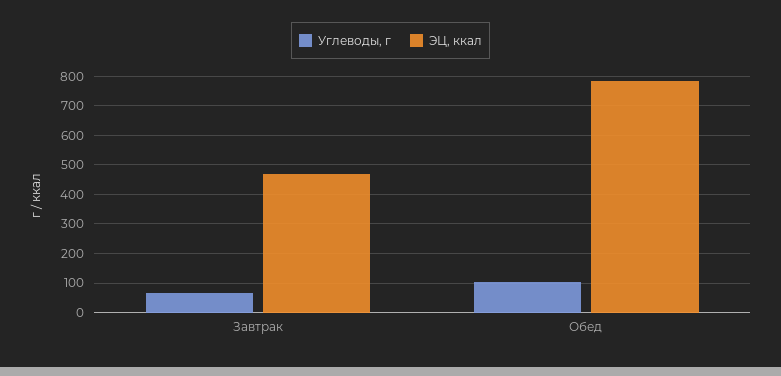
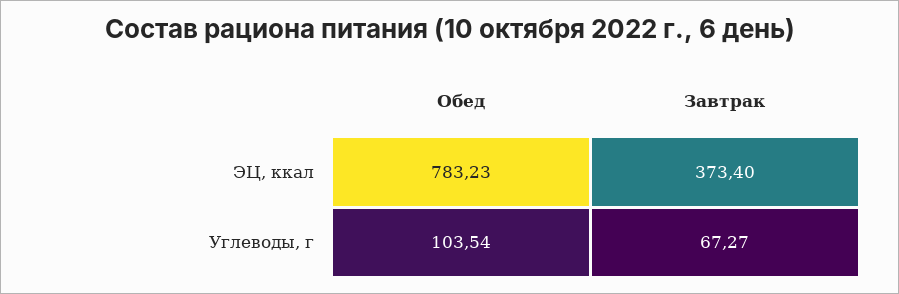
  {
    "Углеводы, г": {
      "Завтрак": 67.27,
      "Обед": 103.54
    },
    "ЭЦ, ккал": {
-     "Завтрак": 475,
+     "Завтрак": 373.4,
      "Обед": 783.23
    }
  }

